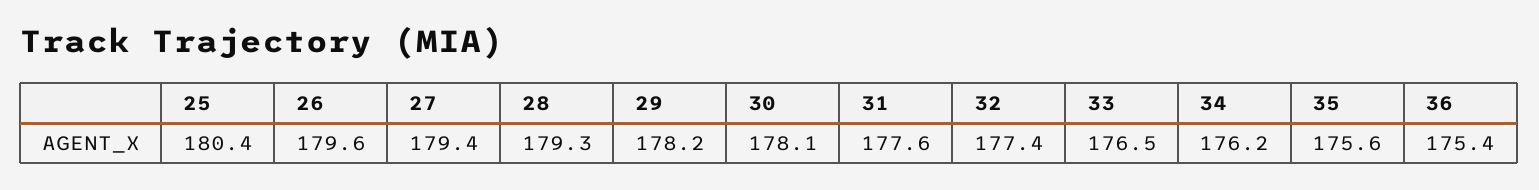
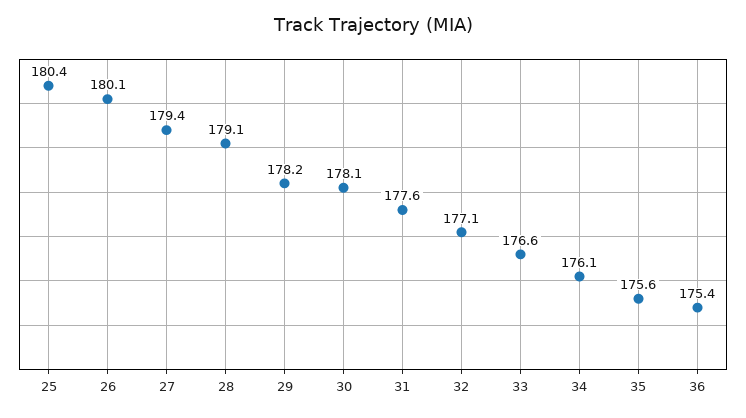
  {
    "25": 180.4,
-   "26": 179.6,
+   "26": 180.1,
    "27": 179.4,
-   "28": 179.3,
+   "28": 179.1,
    "29": 178.2,
    "30": 178.1,
    "31": 177.6,
-   "32": 177.4,
+   "32": 177.1,
-   "33": 176.5,
+   "33": 176.6,
-   "34": 176.2,
+   "34": 176.1,
    "35": 175.6,
    "36": 175.4
  }

